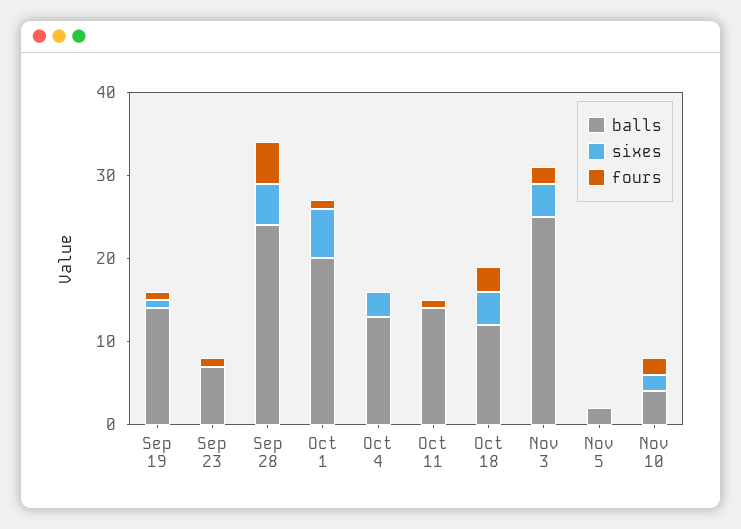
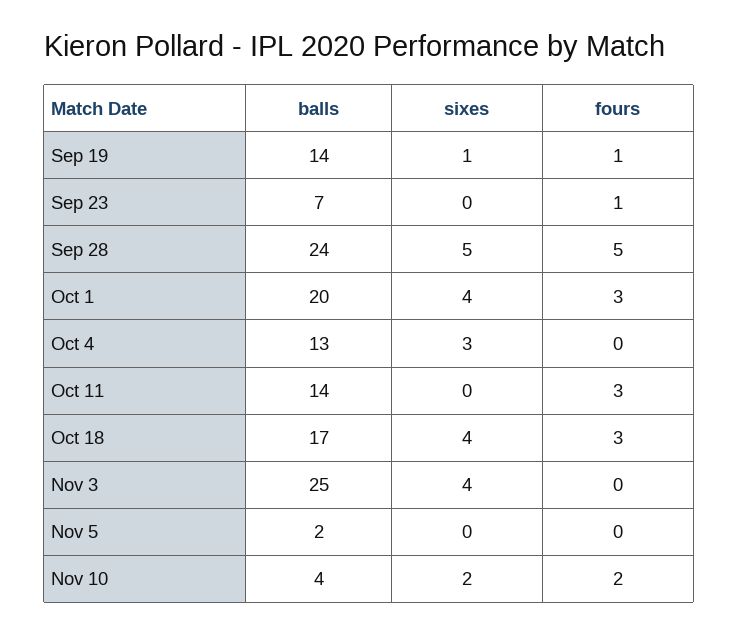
  {
    "balls": {
      "Sep 19": 14,
      "Sep 23": 7,
      "Sep 28": 24,
      "Oct 1": 20,
      "Oct 4": 13,
      "Oct 11": 14,
-     "Oct 18": 12,
+     "Oct 18": 17,
      "Nov 3": 25,
      "Nov 5": 2,
      "Nov 10": 4
    },
    "sixes": {
      "Sep 19": 1,
      "Sep 23": 0,
      "Sep 28": 5,
-     "Oct 1": 6,
+     "Oct 1": 4,
      "Oct 4": 3,
      "Oct 11": 0,
      "Oct 18": 4,
      "Nov 3": 4,
      "Nov 5": 0,
      "Nov 10": 2
    },
    "fours": {
      "Sep 19": 1,
      "Sep 23": 1,
      "Sep 28": 5,
-     "Oct 1": 1,
+     "Oct 1": 3,
      "Oct 4": 0,
-     "Oct 11": 1,
+     "Oct 11": 3,
      "Oct 18": 3,
-     "Nov 3": 2,
+     "Nov 3": 0,
      "Nov 5": 0,
      "Nov 10": 2
    }
  }

